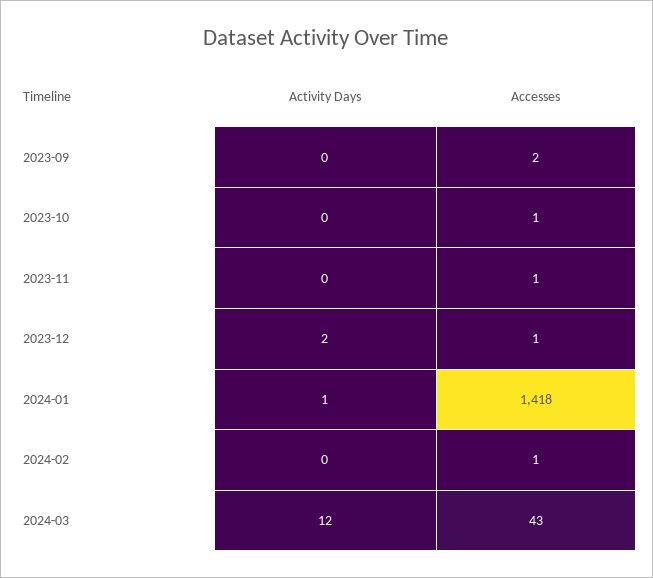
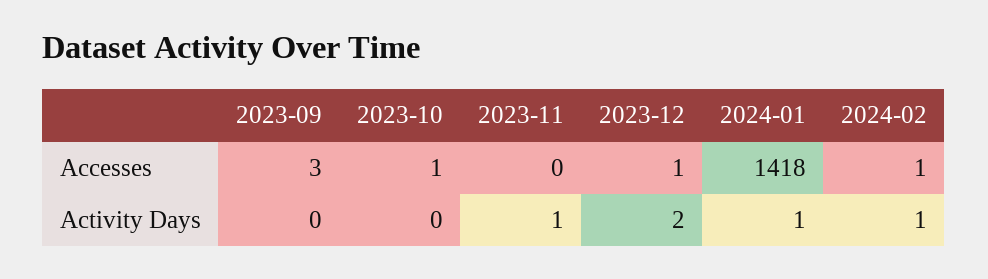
  {
    "Activity Days": {
      "2023-09": 0,
      "2023-10": 0,
-     "2023-11": 0,
+     "2023-11": 1,
      "2023-12": 2,
      "2024-01": 1,
-     "2024-02": 0,
+     "2024-02": 1
-     "2024-03": 12
    },
    "Accesses": {
-     "2023-09": 2,
+     "2023-09": 3,
      "2023-10": 1,
-     "2023-11": 1,
+     "2023-11": 0,
      "2023-12": 1,
      "2024-01": 1418,
-     "2024-02": 1,
+     "2024-02": 1
-     "2024-03": 43
    }
  }

